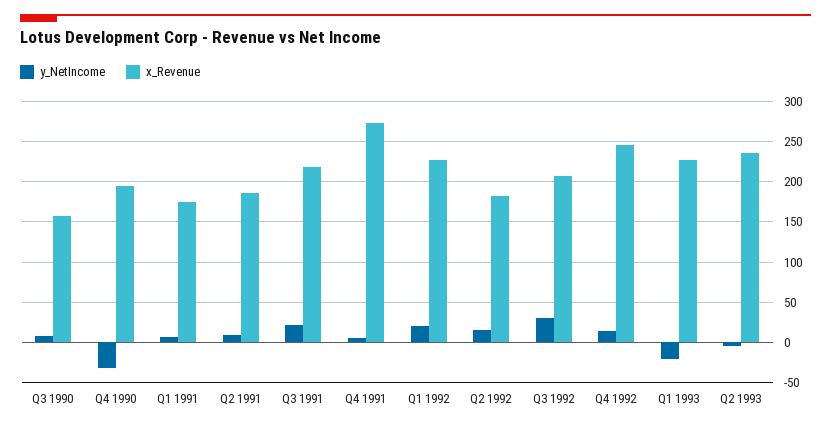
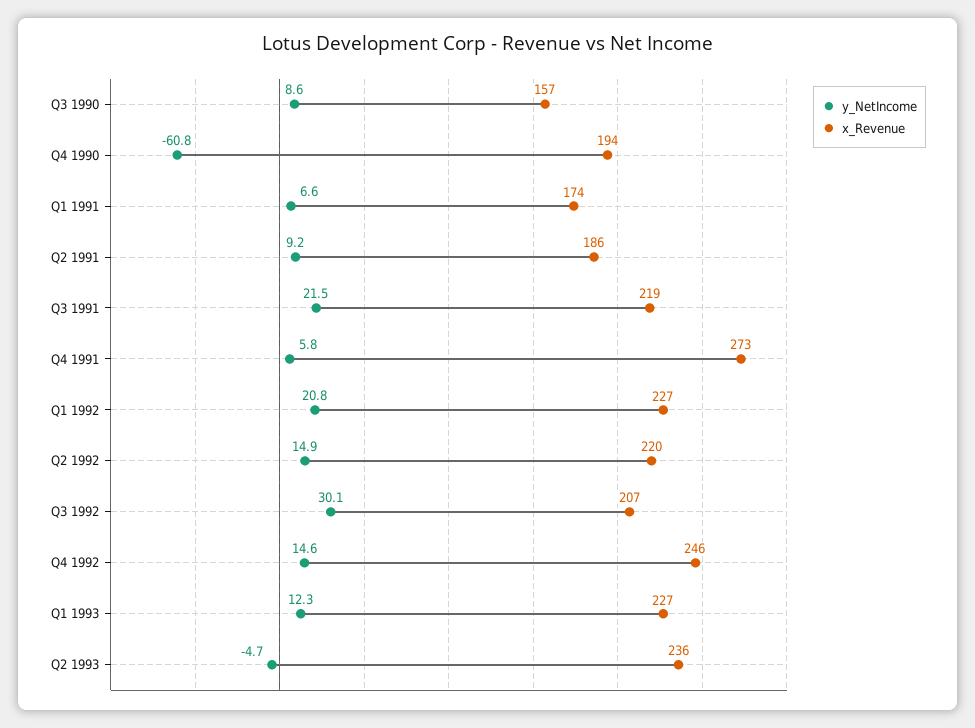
  {
    "y_NetIncome": {
      "Q3 1990": 8.6,
-     "Q4 1990": -30,
+     "Q4 1990": -60.8,
      "Q1 1991": 6.6,
      "Q2 1991": 9.2,
      "Q3 1991": 21.5,
      "Q4 1991": 5.8,
      "Q1 1992": 20.8,
      "Q2 1992": 14.9,
      "Q3 1992": 30.1,
      "Q4 1992": 14.6,
-     "Q1 1993": -20,
+     "Q1 1993": 12.3,
      "Q2 1993": -4.7
    },
    "x_Revenue": {
      "Q3 1990": 157,
      "Q4 1990": 194,
      "Q1 1991": 174,
      "Q2 1991": 186,
      "Q3 1991": 219,
      "Q4 1991": 273,
      "Q1 1992": 227,
-     "Q2 1992": 180,
+     "Q2 1992": 220,
      "Q3 1992": 207,
      "Q4 1992": 246,
      "Q1 1993": 227,
      "Q2 1993": 236
    }
  }

